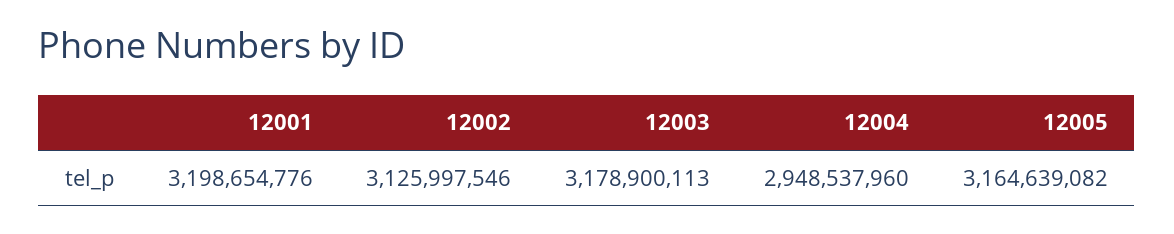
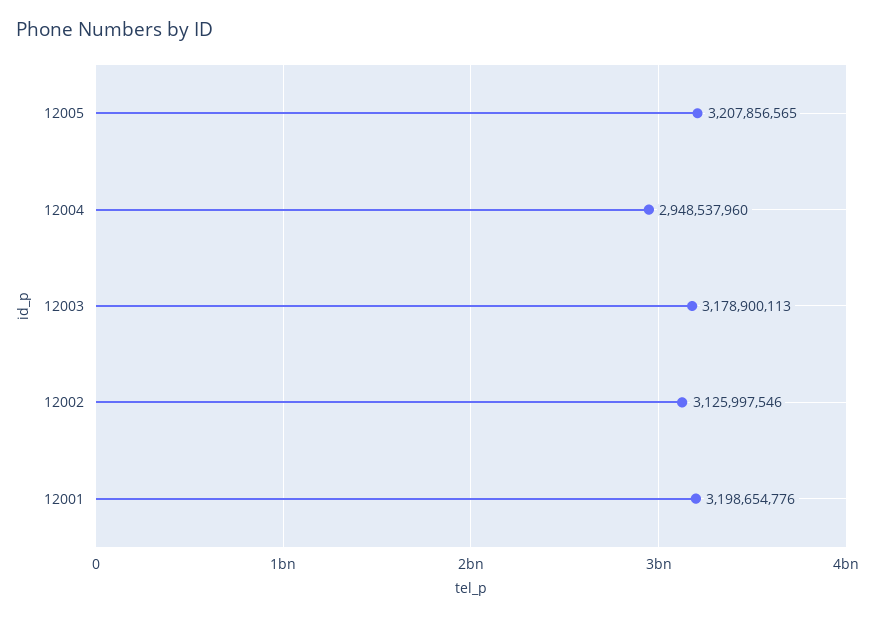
  {
    "12001": 3198654776,
    "12002": 3125997546,
    "12003": 3178900113,
    "12004": 2948537960,
-   "12005": 3164639082
+   "12005": 3207856565
  }

